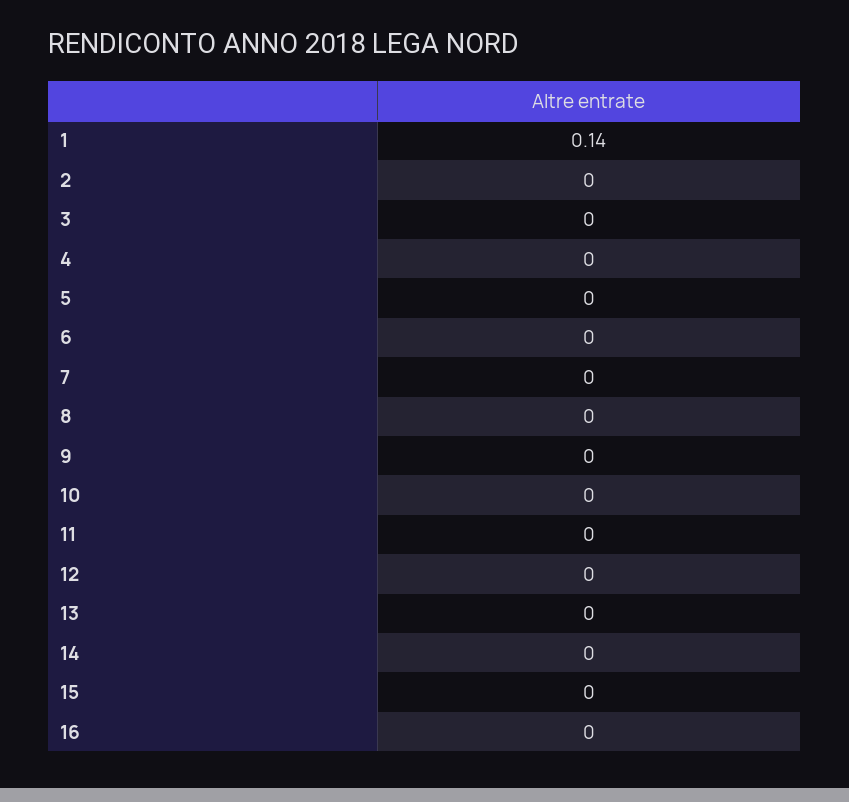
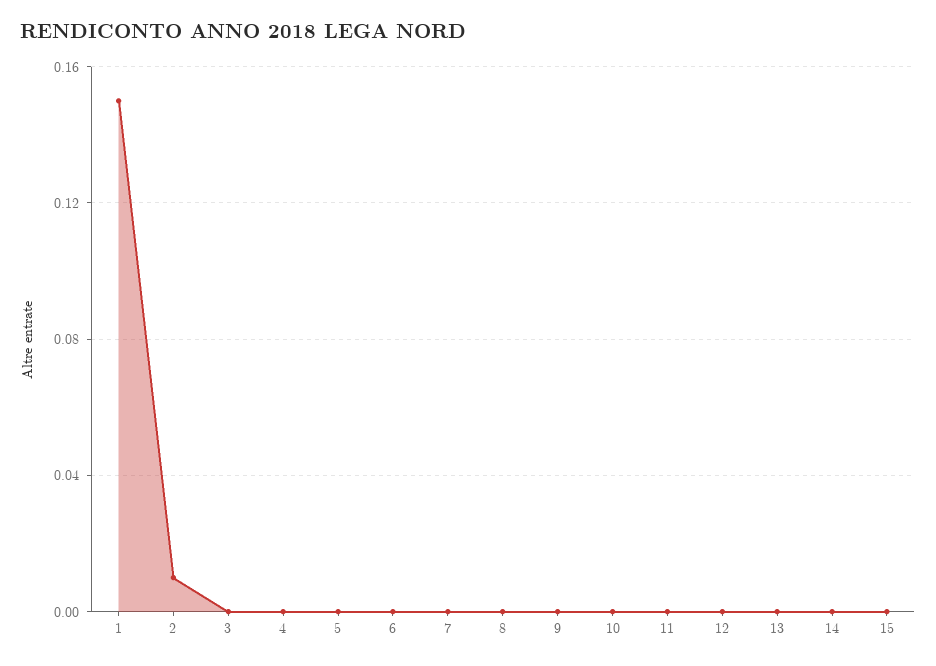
  {
-   "1": 0.14,
+   "1": 0.15,
-   "2": 0,
+   "2": 0.01,
    "3": 0,
    "4": 0,
    "5": 0,
    "6": 0,
    "7": 0,
    "8": 0,
    "9": 0,
    "10": 0,
    "11": 0,
    "12": 0,
    "13": 0,
    "14": 0,
-   "15": 0,
+   "15": 0
-   "16": 0
  }

